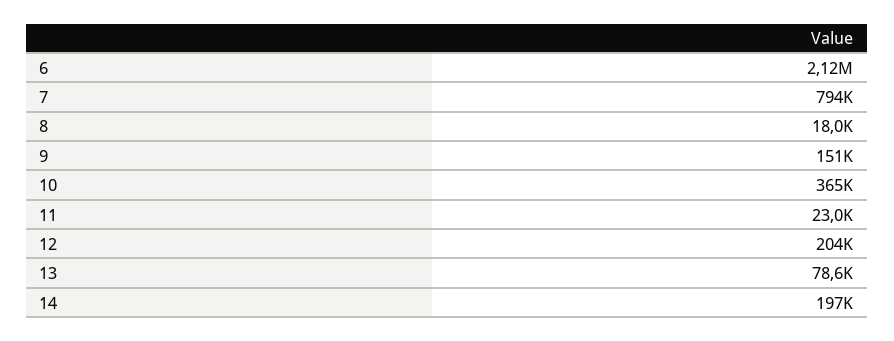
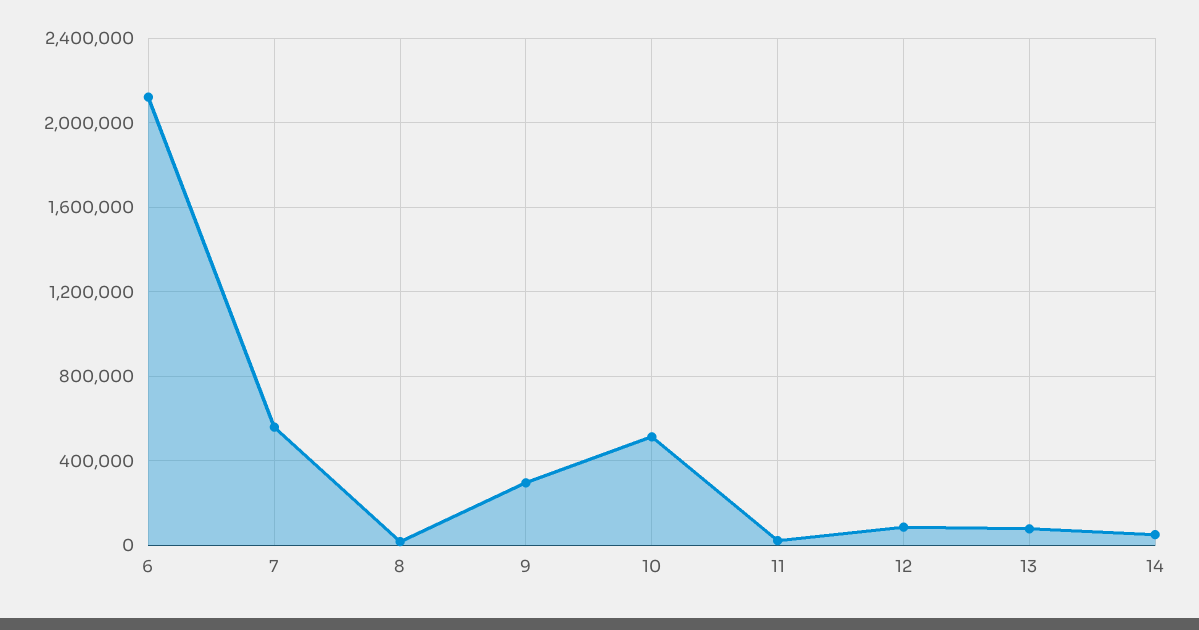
  {
    "6": 2120000,
-   "7": 794000,
+   "7": 550000,
    "8": 18000,
-   "9": 151000,
+   "9": 300000,
-   "10": 365000,
+   "10": 500000,
    "11": 23000,
-   "12": 204000,
+   "12": 100000,
    "13": 78600,
-   "14": 197000
+   "14": 50000
  }

